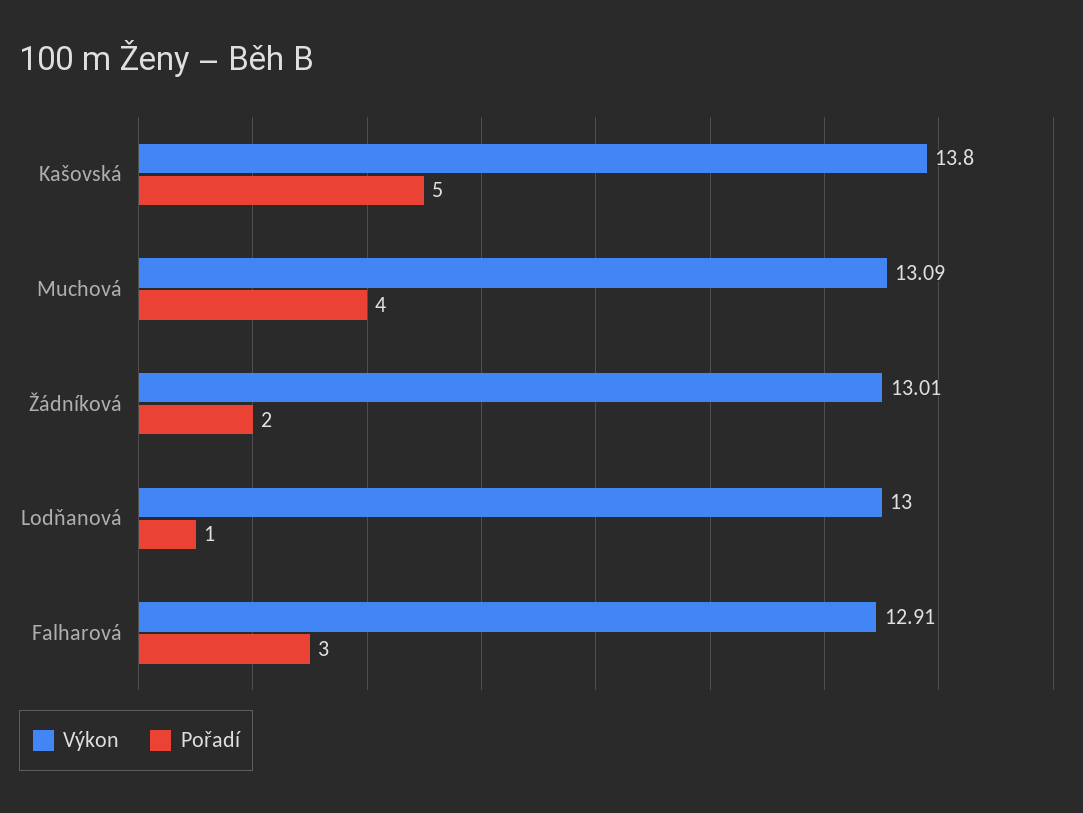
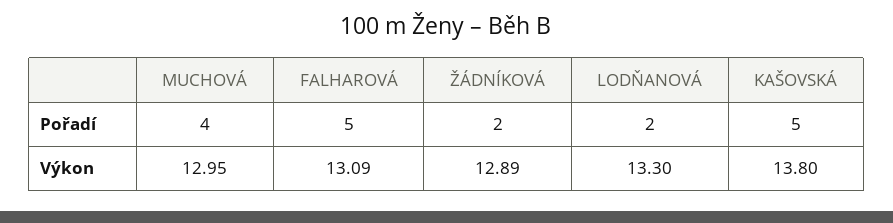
  {
    "Výkon": {
      "Kašovská": 13.8,
-     "Muchová": 13.09,
+     "Muchová": 12.95,
-     "Žádníková": 13.01,
+     "Žádníková": 12.89,
-     "Lodňanová": 13,
+     "Lodňanová": 13.3,
-     "Falharová": 12.91
+     "Falharová": 13.09
    },
    "Pořadí": {
      "Kašovská": 5,
      "Muchová": 4,
      "Žádníková": 2,
-     "Lodňanová": 1,
+     "Lodňanová": 2,
-     "Falharová": 3
+     "Falharová": 5
    }
  }

